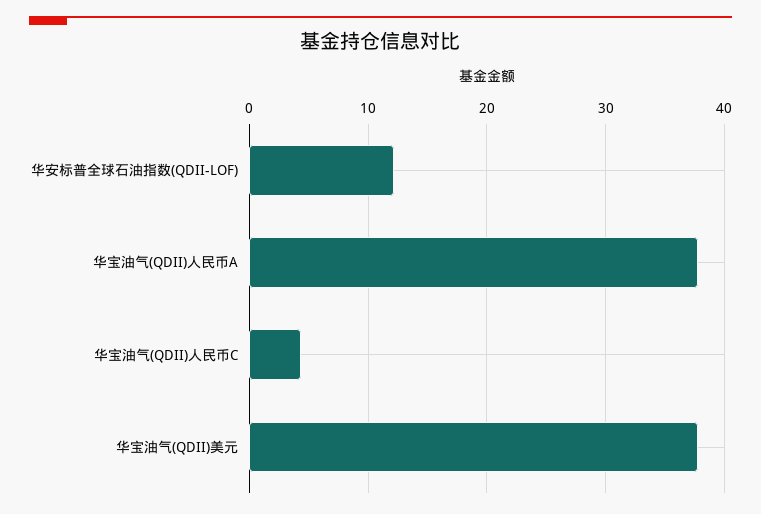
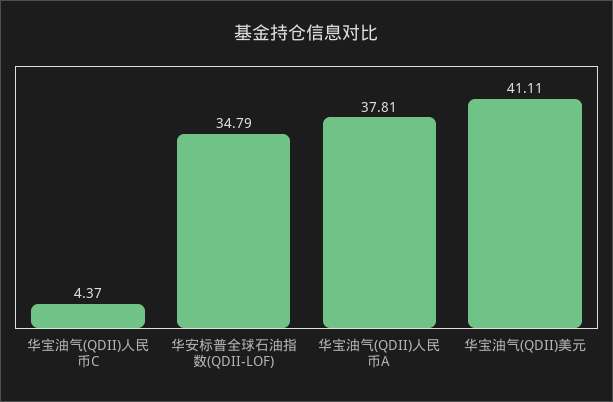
  {
-   "华安标普全球石油指数(QDII-LOF)": 12,
+   "华安标普全球石油指数(QDII-LOF)": 34.79,
    "华宝油气(QDII)人民币A": 37.81,
    "华宝油气(QDII)人民币C": 4.37,
-   "华宝油气(QDII)美元": 38
+   "华宝油气(QDII)美元": 41.11
  }

